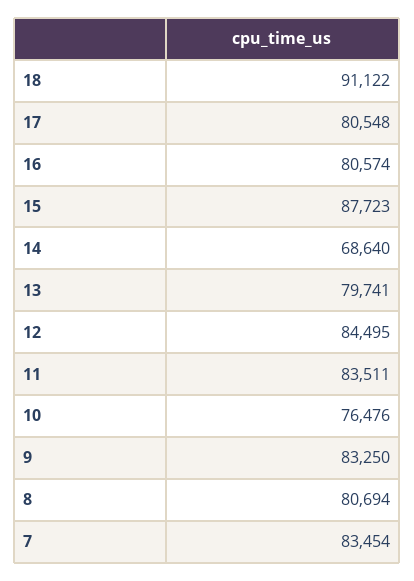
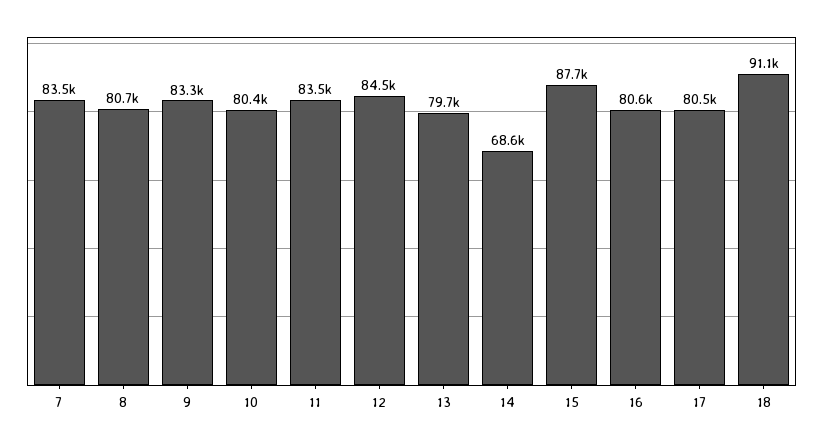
  {
    "18": 91122,
    "17": 80548,
    "16": 80574,
    "15": 87723,
    "14": 68640,
    "13": 79741,
    "12": 84495,
    "11": 83511,
-   "10": 76476,
+   "10": 80400,
    "9": 83250,
    "8": 80694,
    "7": 83454
  }

